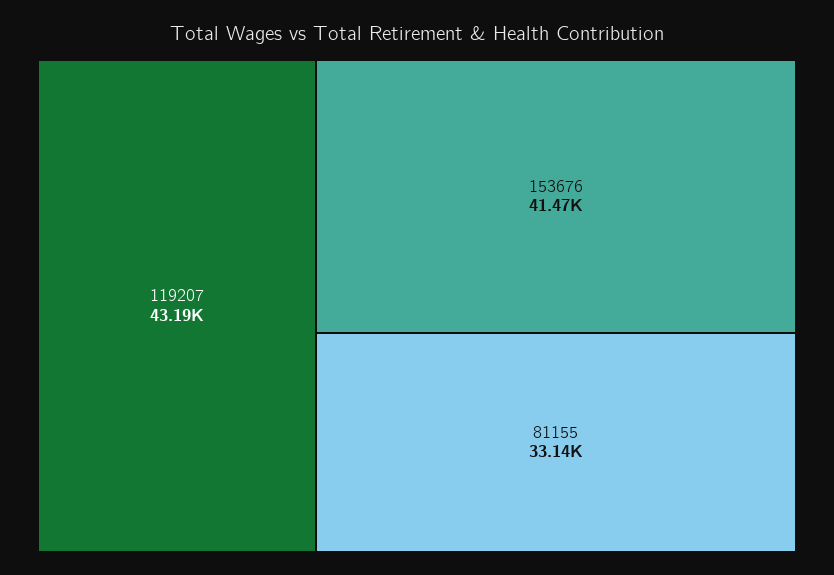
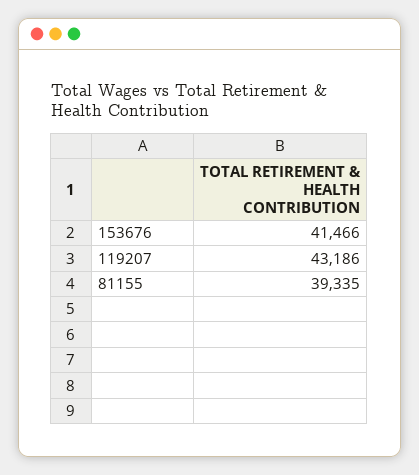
  {
    "119207": 43186,
    "153676": 41466,
-   "81155": 33140
+   "81155": 39335
  }

